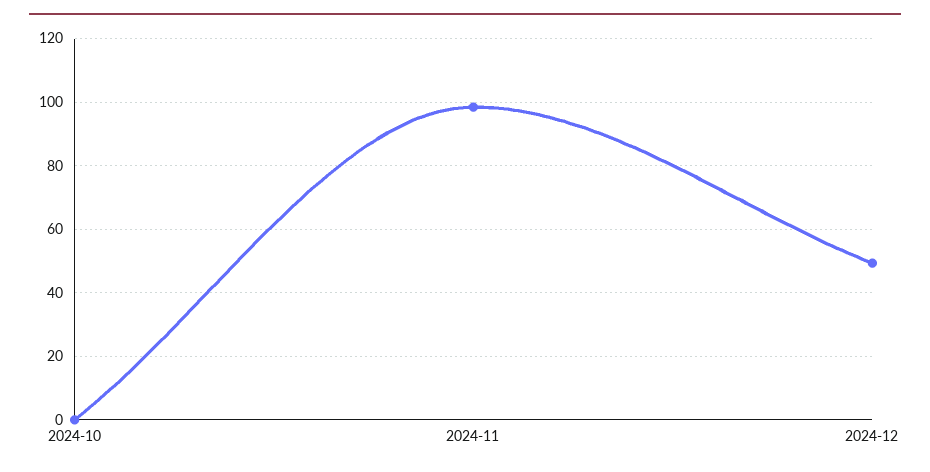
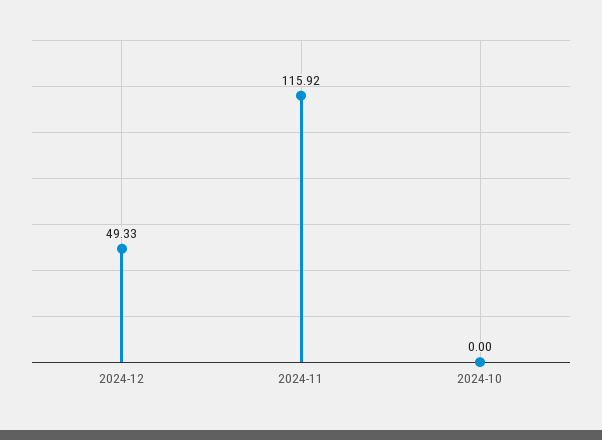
  {
    "2024-10": 0,
-   "2024-11": 98,
+   "2024-11": 115.92,
    "2024-12": 49.33
  }

